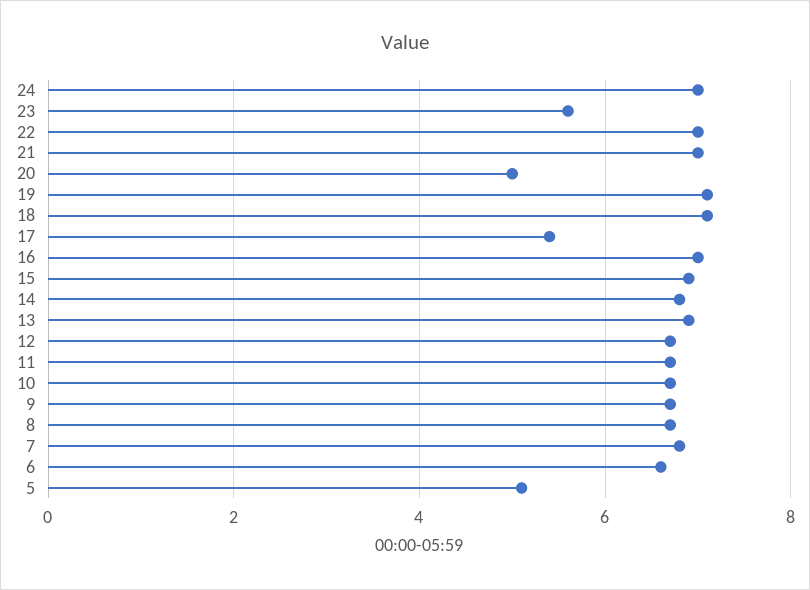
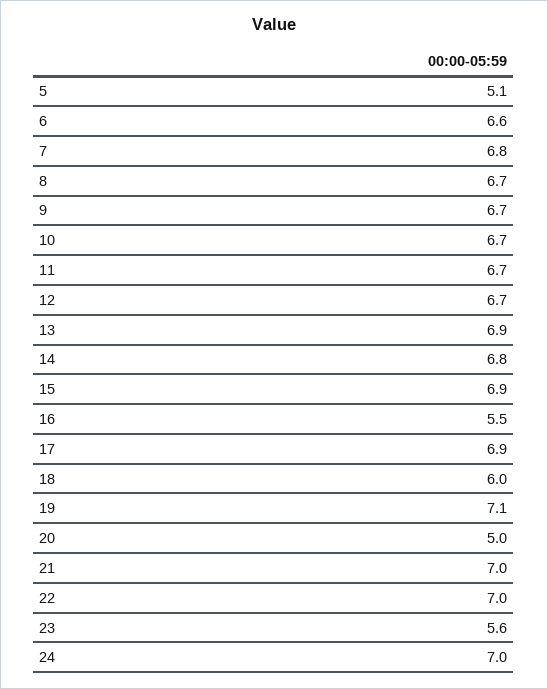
  {
    "24": 7,
    "23": 5.6,
    "22": 7,
    "21": 7,
    "20": 5,
    "19": 7.1,
-   "18": 7,
+   "18": 6,
-   "17": 5.5,
+   "17": 6.9,
-   "16": 7,
+   "16": 5.5,
    "15": 6.9,
    "14": 6.8,
    "13": 6.9,
    "12": 6.7,
    "11": 6.7,
    "10": 6.7,
    "9": 6.7,
    "8": 6.7,
    "7": 6.8,
    "6": 6.6,
    "5": 5.1
  }

